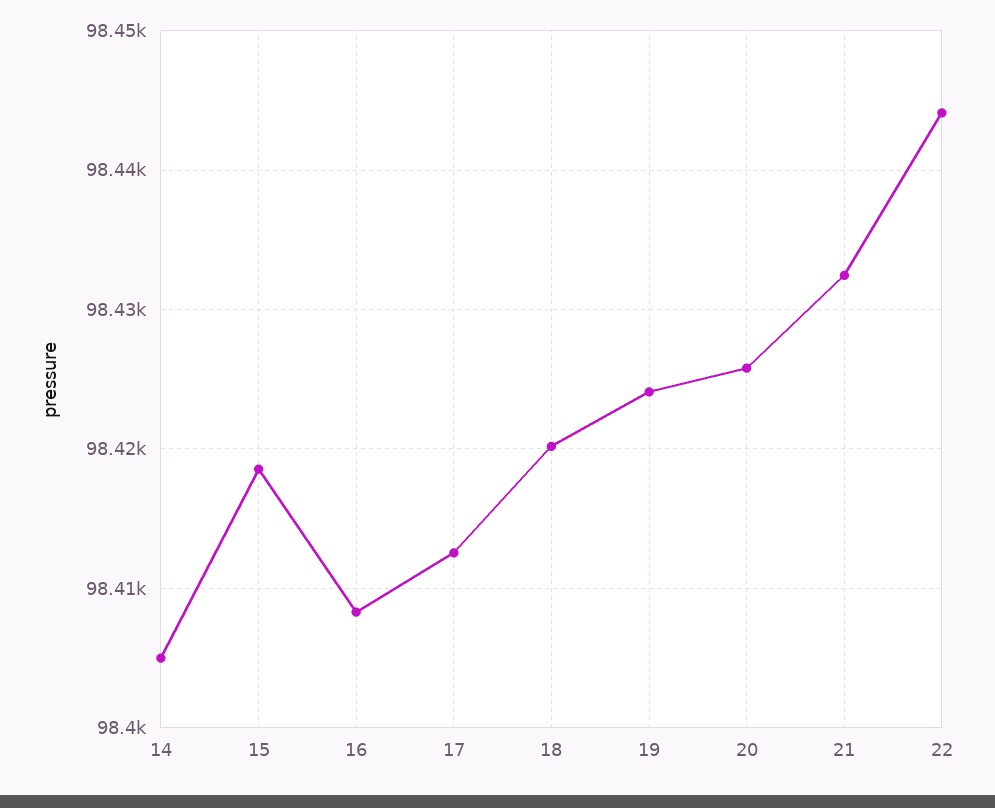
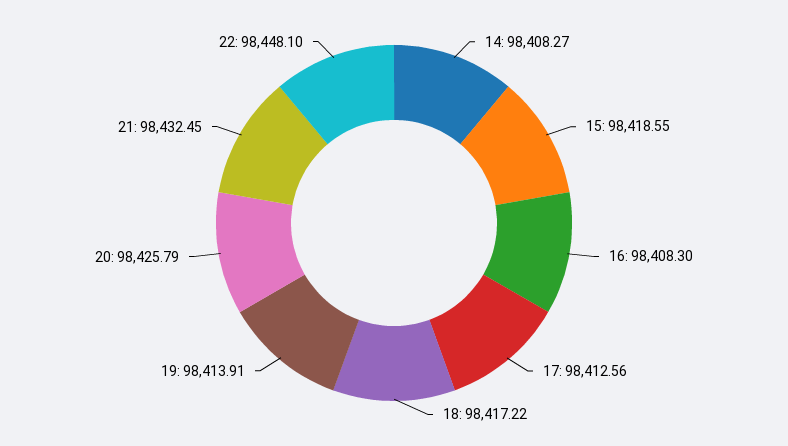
  {
-   "14": 98405,
+   "14": 98408.27,
    "15": 98418.55,
    "16": 98408.3,
    "17": 98412.56,
-   "18": 98420,
+   "18": 98417.22,
-   "19": 98424,
+   "19": 98413.91,
    "20": 98425.79,
    "21": 98432.45,
-   "22": 98444
+   "22": 98448.1
  }

